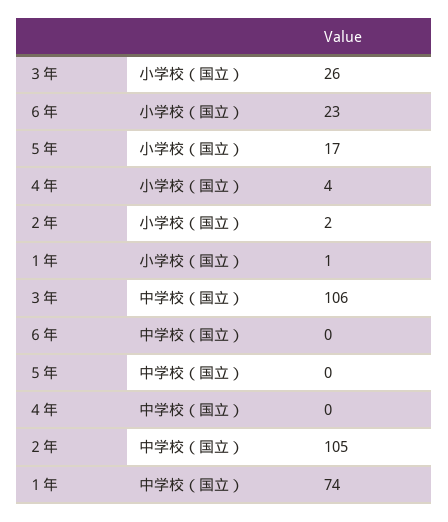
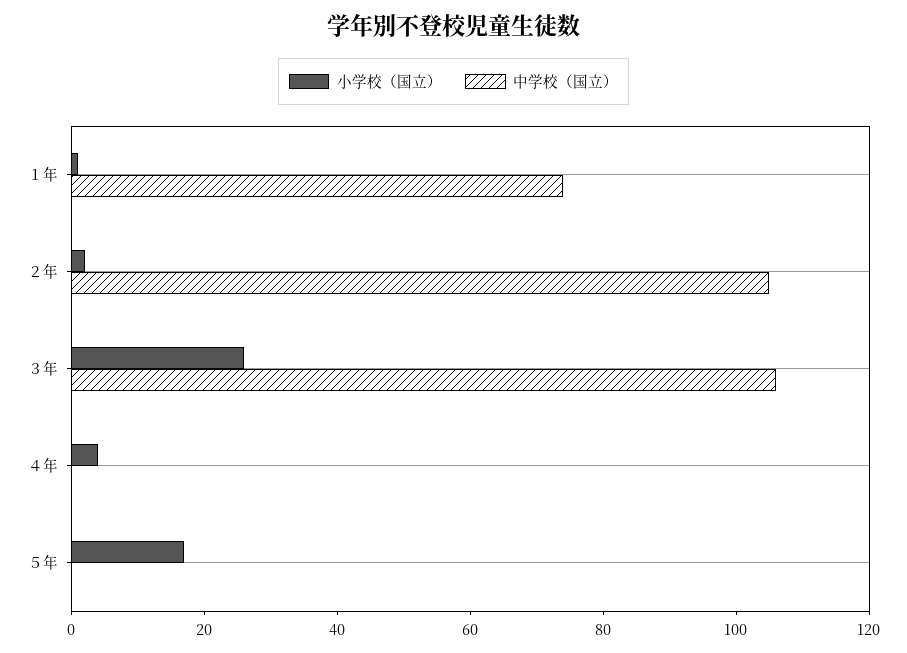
  {
    "小学校（国立）": {
      "３年": 26,
-     "６年": 23,
      "５年": 17,
      "４年": 4,
      "２年": 2,
      "１年": 1
    },
    "中学校（国立）": {
      "３年": 106,
-     "６年": 0,
      "５年": 0,
      "４年": 0,
      "２年": 105,
      "１年": 74
    }
  }

